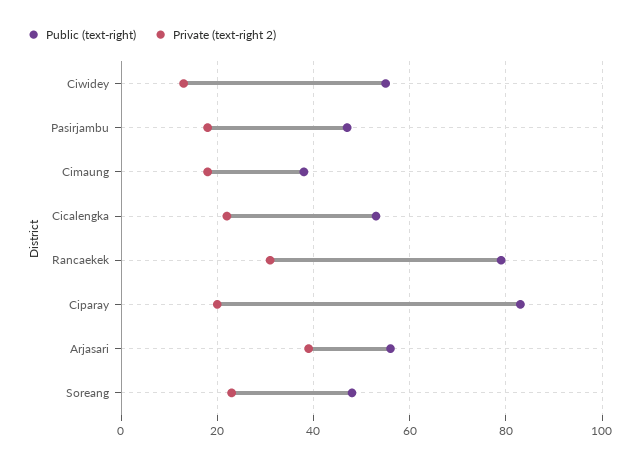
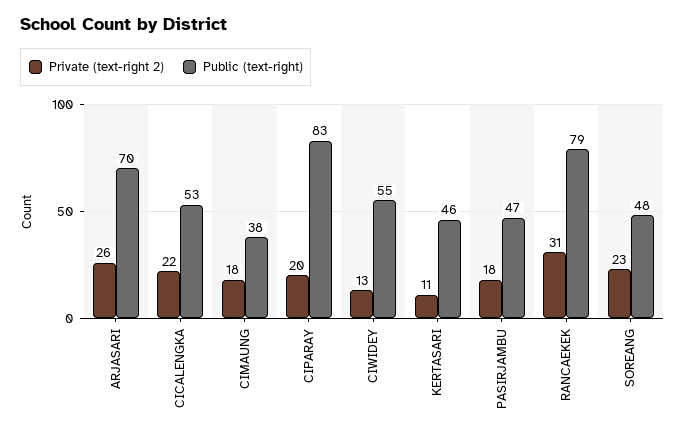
  {
    "Public (text-right)": {
      "Ciwidey": 55,
      "Pasirjambu": 47,
      "Cimaung": 38,
      "Cicalengka": 53,
      "Rancaekek": 79,
      "Ciparay": 83,
-     "Arjasari": 55,
+     "Arjasari": 70,
-     "Soreang": 48
+     "Soreang": 48,
+     "KERTASARI": 46
    },
    "Private (text-right 2)": {
      "Ciwidey": 13,
      "Pasirjambu": 18,
      "Cimaung": 18,
      "Cicalengka": 22,
      "Rancaekek": 31,
      "Ciparay": 20,
-     "Arjasari": 40,
+     "Arjasari": 26,
-     "Soreang": 23
+     "Soreang": 23,
+     "KERTASARI": 11
    }
  }

